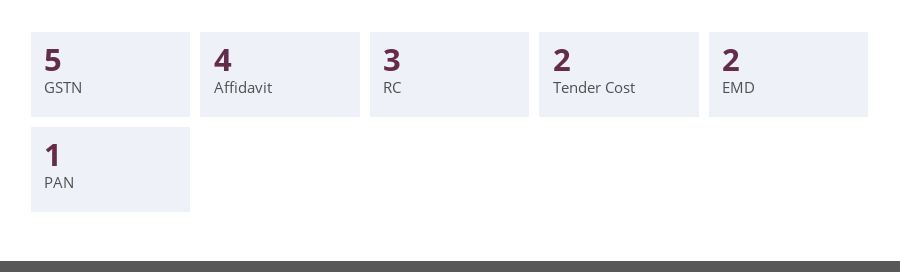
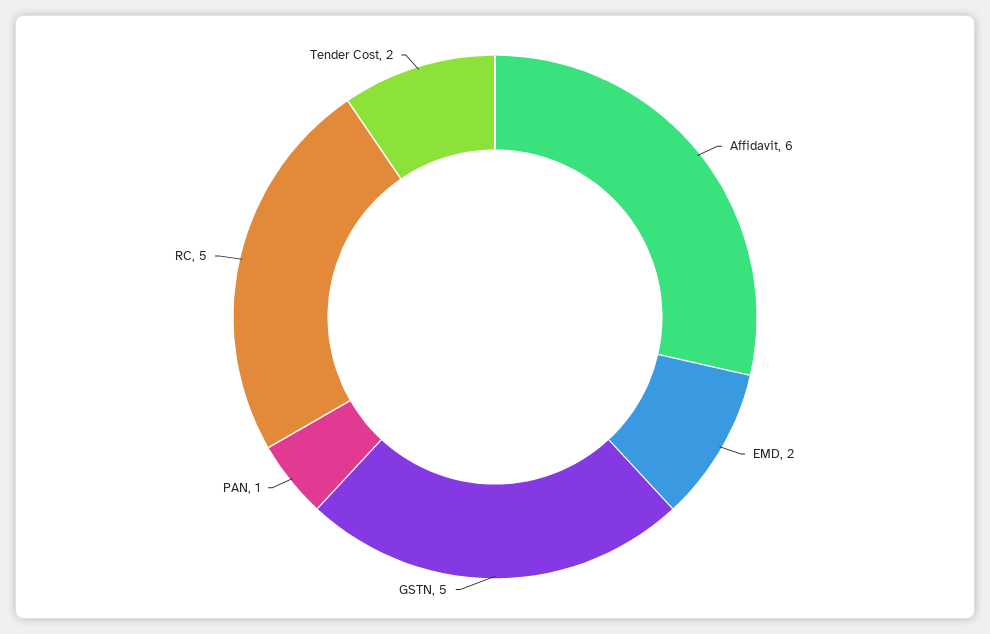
  {
    "GSTN": 5,
-   "Affidavit": 4,
+   "Affidavit": 6,
-   "RC": 3,
+   "RC": 5,
    "Tender Cost": 2,
    "EMD": 2,
    "PAN": 1
  }

